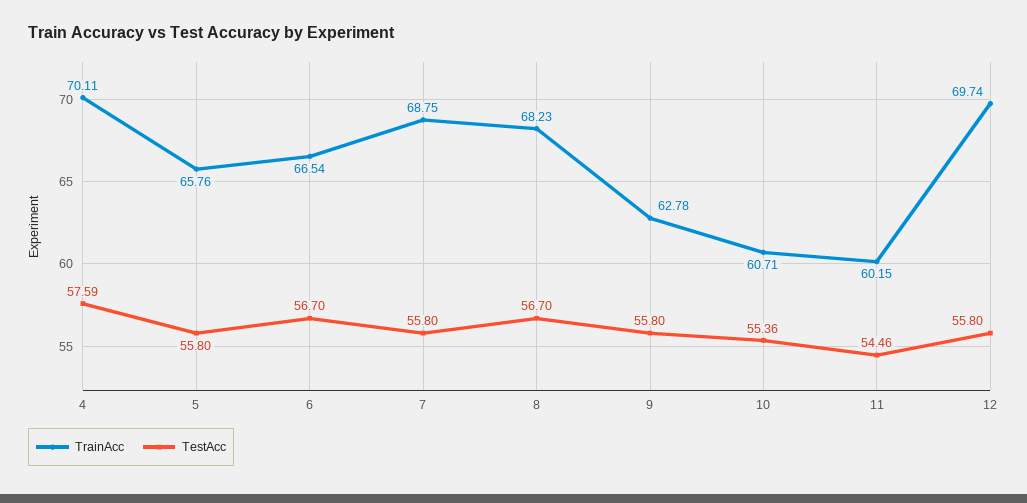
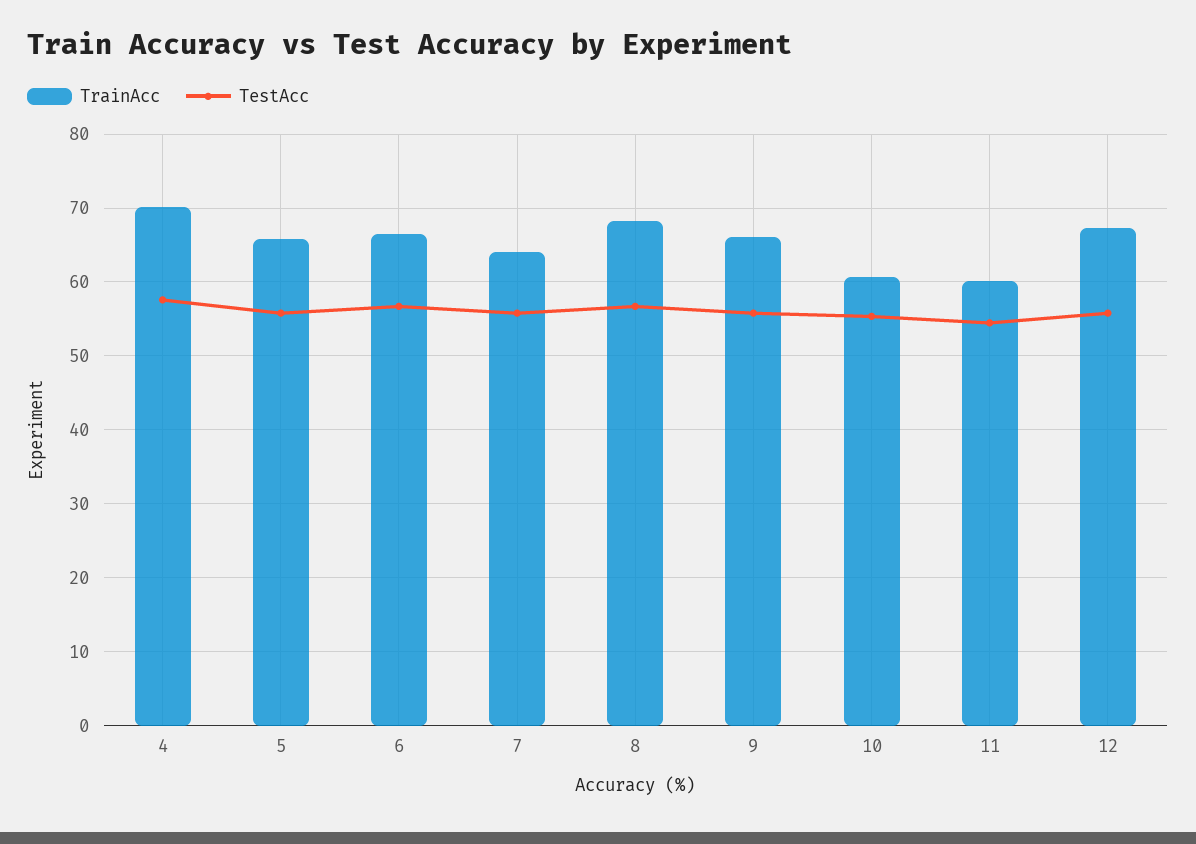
  {
    "TrainAcc": {
      "4": 70.11,
      "5": 65.76,
      "6": 66.54,
-     "7": 68.75,
+     "7": 64,
      "8": 68.23,
-     "9": 62.78,
+     "9": 66,
      "10": 60.71,
      "11": 60.15,
-     "12": 69.74
+     "12": 67
    },
    "TestAcc": {
      "4": 57.59,
      "5": 55.8,
      "6": 56.7,
      "7": 55.8,
      "8": 56.7,
      "9": 55.8,
      "10": 55.36,
      "11": 54.46,
      "12": 55.8
    }
  }

